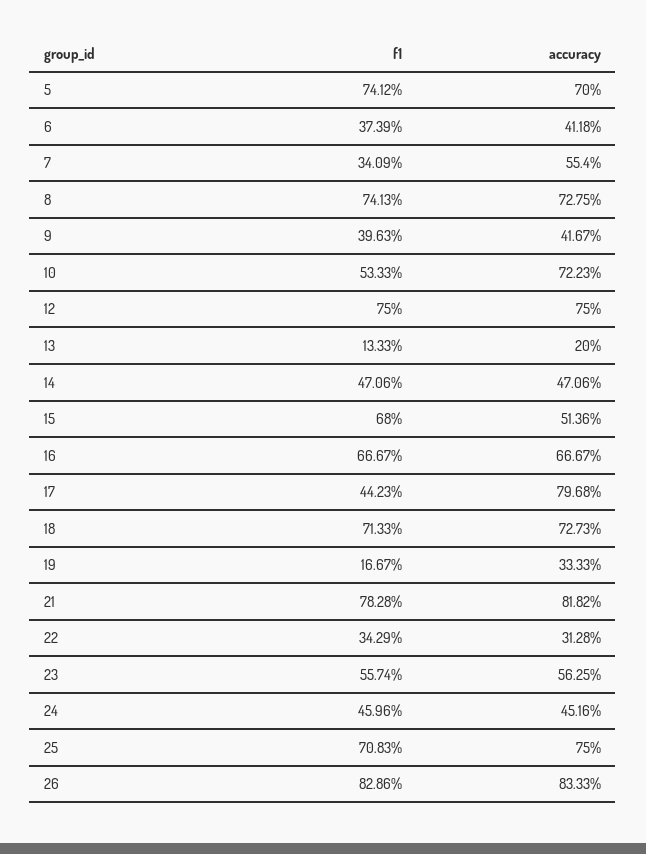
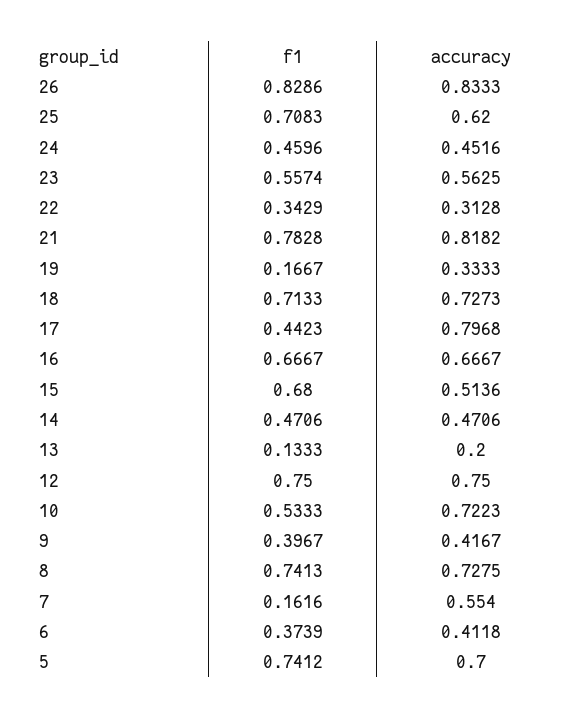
  {
    "f1": {
      "5": 0.7412,
      "6": 0.3739,
-     "7": 0.3409,
+     "7": 0.1616,
      "8": 0.7413,
-     "9": 0.3963,
+     "9": 0.3967,
      "10": 0.5333,
      "12": 0.75,
      "13": 0.1333,
      "14": 0.4706,
      "15": 0.68,
      "16": 0.6667,
      "17": 0.4423,
      "18": 0.7133,
      "19": 0.1667,
      "21": 0.7828,
      "22": 0.3429,
      "23": 0.5574,
      "24": 0.4596,
      "25": 0.7083,
      "26": 0.8286
    },
    "accuracy": {
      "5": 0.7,
      "6": 0.4118,
      "7": 0.554,
      "8": 0.7275,
      "9": 0.4167,
      "10": 0.7223,
      "12": 0.75,
      "13": 0.2,
      "14": 0.4706,
      "15": 0.5136,
      "16": 0.6667,
      "17": 0.7968,
      "18": 0.7273,
      "19": 0.3333,
      "21": 0.8182,
      "22": 0.3128,
      "23": 0.5625,
      "24": 0.4516,
-     "25": 0.75,
+     "25": 0.62,
      "26": 0.8333
    }
  }

